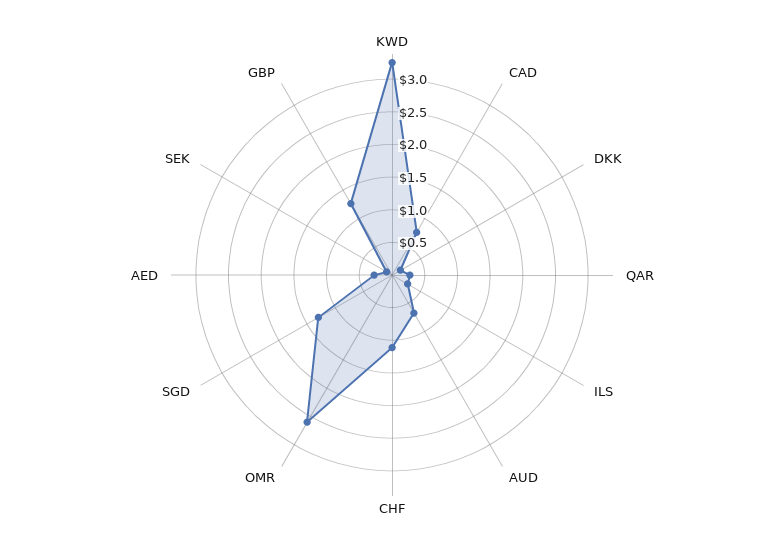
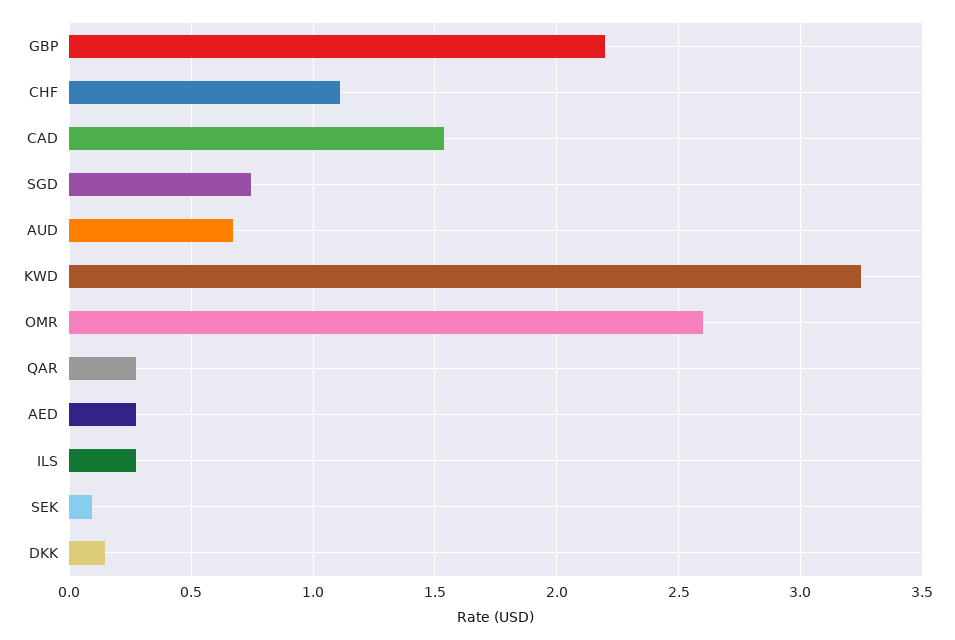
  {
    "KWD": 3.25,
-   "CAD": 0.75,
+   "CAD": 1.55,
    "DKK": 0.15,
    "QAR": 0.25,
    "ILS": 0.3,
    "AUD": 0.65,
    "CHF": 1.1,
    "OMR": 2.6,
-   "SGD": 1.25,
+   "SGD": 0.75,
    "AED": 0.25,
    "SEK": 0.1,
-   "GBP": 1.25
+   "GBP": 2.2
  }

